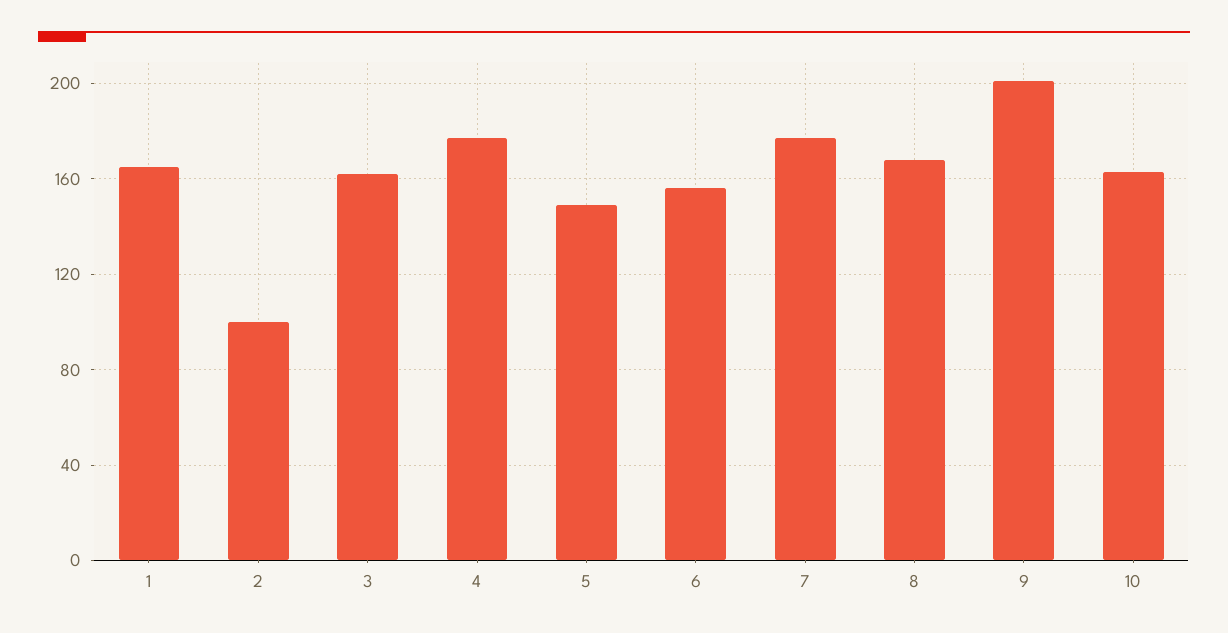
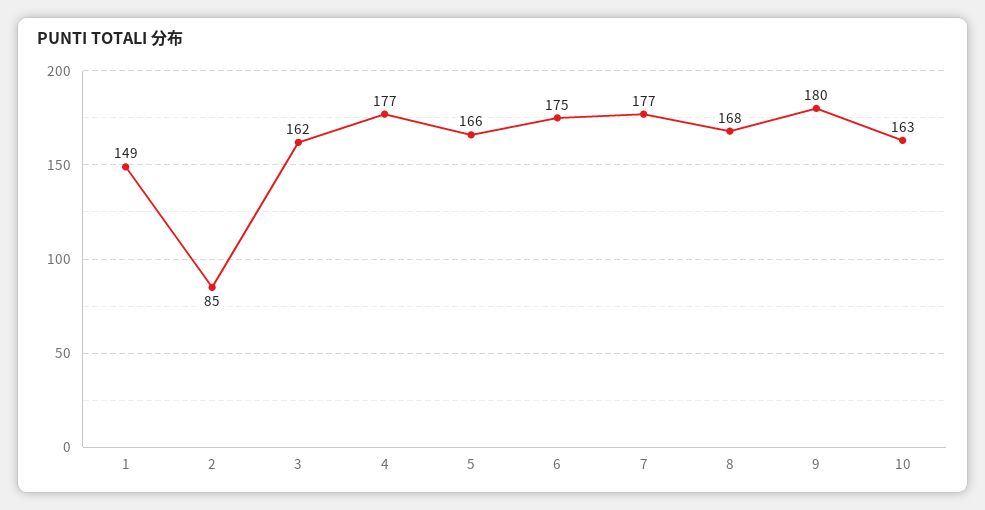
  {
-   "1": 165,
+   "1": 149,
-   "2": 100,
+   "2": 85,
    "3": 162,
    "4": 177,
-   "5": 150,
+   "5": 166,
-   "6": 155,
+   "6": 175,
    "7": 177,
    "8": 168,
-   "9": 200,
+   "9": 180,
    "10": 163
  }

